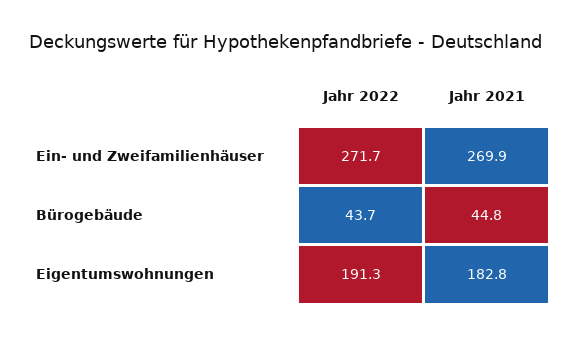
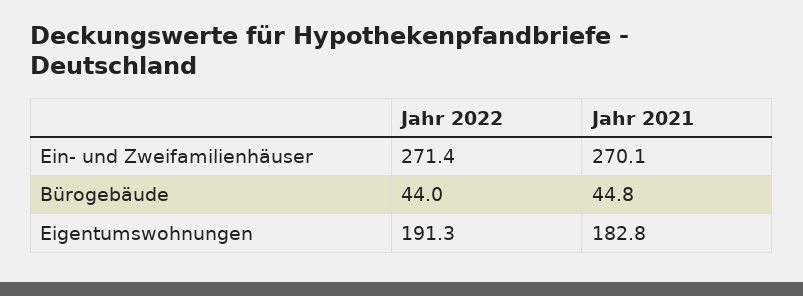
  {
    "Jahr 2022": {
-     "Ein- und Zweifamilienhäuser": 271.7,
+     "Ein- und Zweifamilienhäuser": 271.4,
-     "Bürogebäude": 43.7,
+     "Bürogebäude": 44,
      "Eigentumswohnungen": 191.3
    },
    "Jahr 2021": {
-     "Ein- und Zweifamilienhäuser": 269.9,
+     "Ein- und Zweifamilienhäuser": 270.1,
      "Bürogebäude": 44.8,
      "Eigentumswohnungen": 182.8
    }
  }

